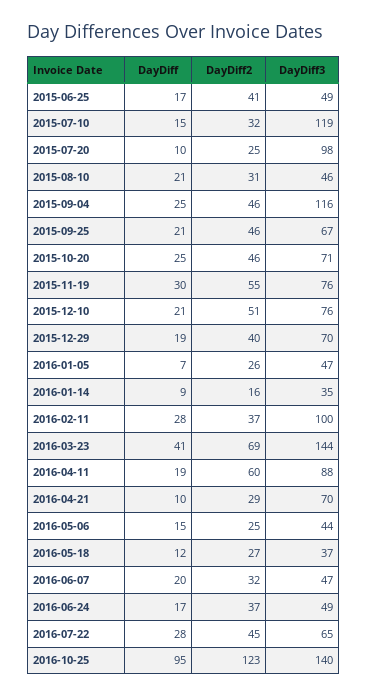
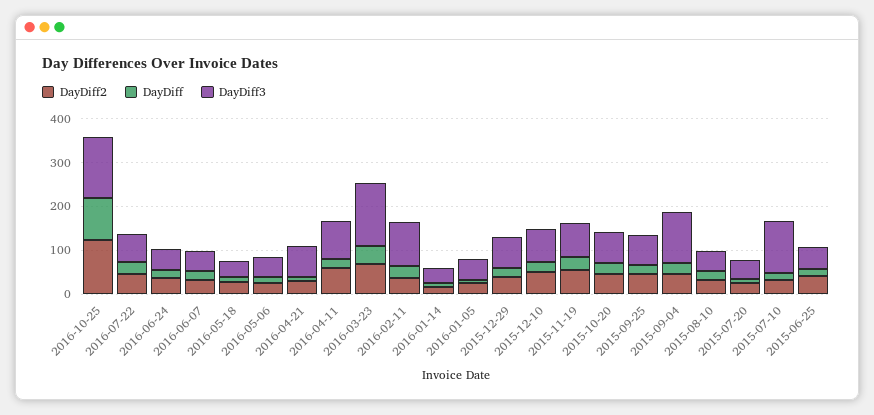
  {
    "DayDiff": {
      "2015-06-25": 17,
      "2015-07-10": 15,
      "2015-07-20": 10,
      "2015-08-10": 21,
      "2015-09-04": 25,
      "2015-09-25": 21,
      "2015-10-20": 25,
      "2015-11-19": 30,
      "2015-12-10": 21,
      "2015-12-29": 19,
      "2016-01-05": 7,
      "2016-01-14": 9,
      "2016-02-11": 28,
      "2016-03-23": 41,
      "2016-04-11": 19,
      "2016-04-21": 10,
      "2016-05-06": 15,
      "2016-05-18": 12,
      "2016-06-07": 20,
      "2016-06-24": 17,
      "2016-07-22": 28,
      "2016-10-25": 95
    },
    "DayDiff2": {
      "2015-06-25": 41,
      "2015-07-10": 32,
      "2015-07-20": 25,
      "2015-08-10": 31,
      "2015-09-04": 46,
      "2015-09-25": 46,
      "2015-10-20": 46,
      "2015-11-19": 55,
      "2015-12-10": 51,
      "2015-12-29": 40,
      "2016-01-05": 26,
      "2016-01-14": 16,
      "2016-02-11": 37,
      "2016-03-23": 69,
      "2016-04-11": 60,
      "2016-04-21": 29,
      "2016-05-06": 25,
      "2016-05-18": 27,
      "2016-06-07": 32,
      "2016-06-24": 37,
      "2016-07-22": 45,
      "2016-10-25": 123
    },
    "DayDiff3": {
      "2015-06-25": 49,
      "2015-07-10": 119,
-     "2015-07-20": 98,
+     "2015-07-20": 40,
      "2015-08-10": 46,
      "2015-09-04": 116,
      "2015-09-25": 67,
      "2015-10-20": 71,
      "2015-11-19": 76,
      "2015-12-10": 76,
      "2015-12-29": 70,
      "2016-01-05": 47,
      "2016-01-14": 35,
      "2016-02-11": 100,
      "2016-03-23": 144,
      "2016-04-11": 88,
      "2016-04-21": 70,
      "2016-05-06": 44,
      "2016-05-18": 37,
      "2016-06-07": 47,
      "2016-06-24": 49,
      "2016-07-22": 65,
      "2016-10-25": 140
    }
  }

